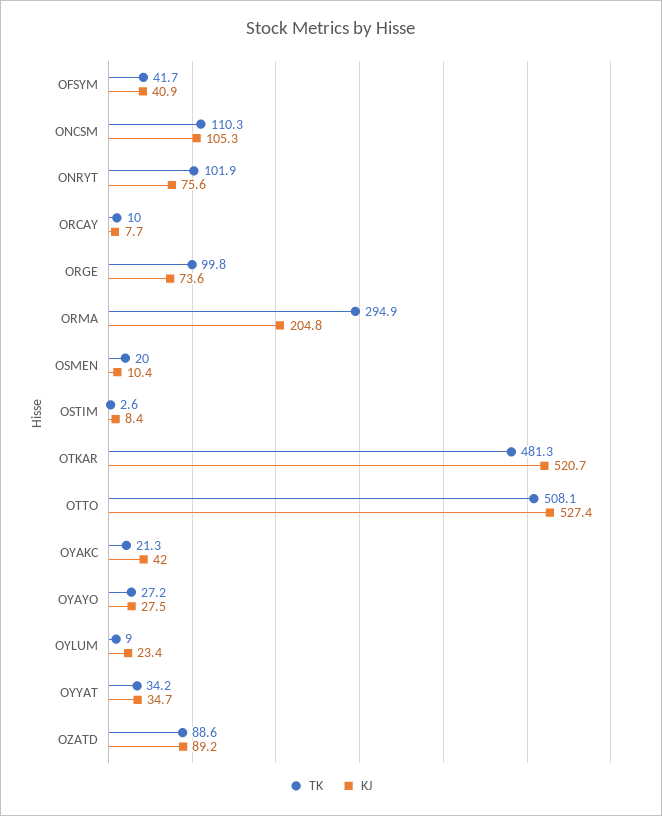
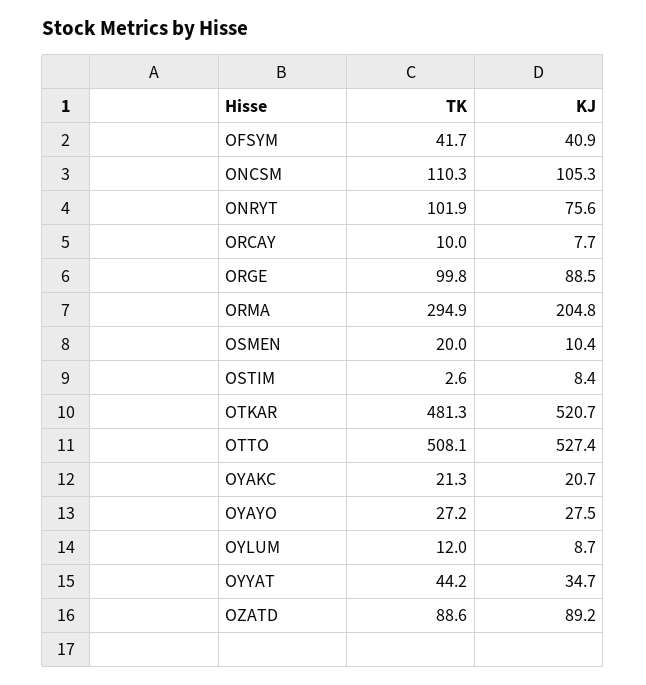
  {
    "TK": {
      "OFSYM": 41.7,
      "ONCSM": 110.3,
      "ONRYT": 101.9,
      "ORCAY": 10,
      "ORGE": 99.8,
      "ORMA": 294.9,
      "OSMEN": 20,
      "OSTIM": 2.6,
      "OTKAR": 481.3,
      "OTTO": 508.1,
      "OYAKC": 21.3,
      "OYAYO": 27.2,
-     "OYLUM": 9,
+     "OYLUM": 12,
-     "OYYAT": 34.2,
+     "OYYAT": 44.2,
      "OZATD": 88.6
    },
    "KJ": {
      "OFSYM": 40.9,
      "ONCSM": 105.3,
      "ONRYT": 75.6,
      "ORCAY": 7.7,
-     "ORGE": 73.6,
+     "ORGE": 88.5,
      "ORMA": 204.8,
      "OSMEN": 10.4,
      "OSTIM": 8.4,
      "OTKAR": 520.7,
      "OTTO": 527.4,
-     "OYAKC": 42,
+     "OYAKC": 20.7,
      "OYAYO": 27.5,
-     "OYLUM": 23.4,
+     "OYLUM": 8.7,
      "OYYAT": 34.7,
      "OZATD": 89.2
    }
  }

